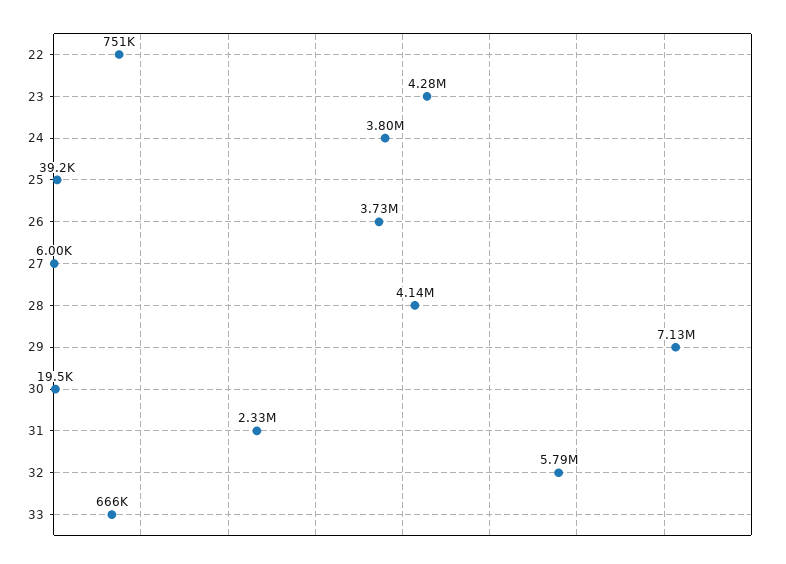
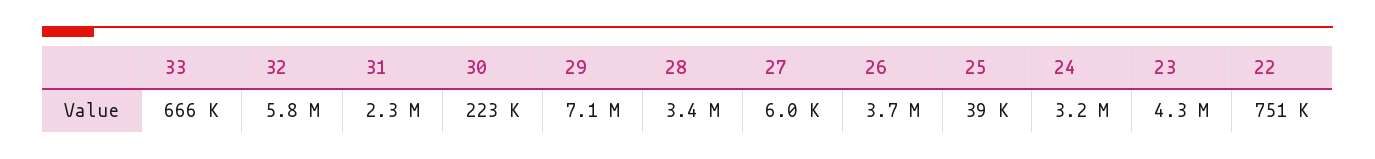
  {
    "22": 751000,
    "23": 4280000,
-   "24": 3800000,
+   "24": 3200000,
    "25": 39200,
    "26": 3730000,
    "27": 6000,
-   "28": 4140000,
+   "28": 3400000,
    "29": 7130000,
-   "30": 19500,
+   "30": 223000,
    "31": 2330000,
    "32": 5790000,
    "33": 666000
  }

